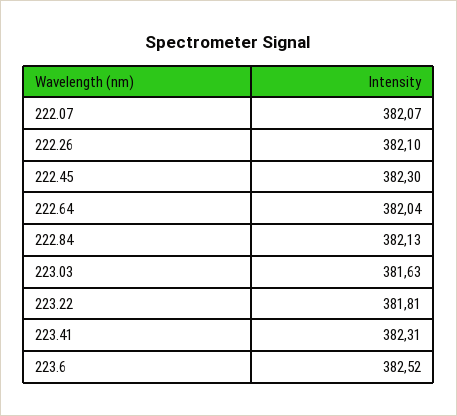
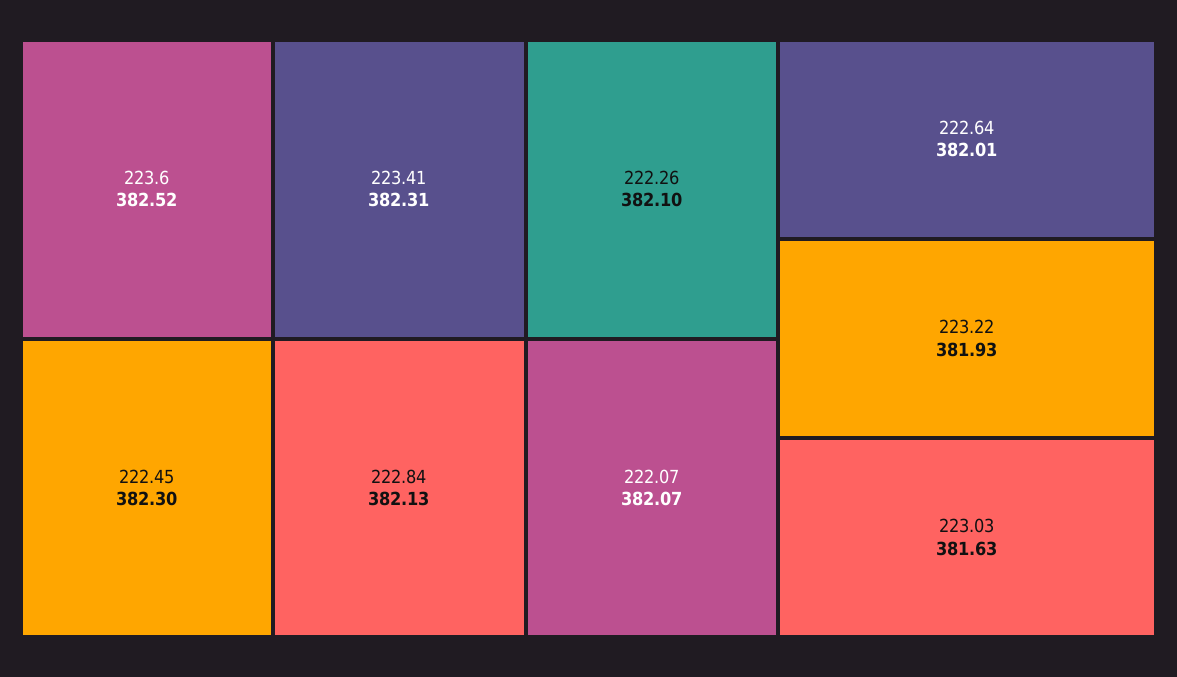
  {
    "222.07": 382.07,
    "222.26": 382.1,
    "222.45": 382.3,
-   "222.64": 382.04,
+   "222.64": 382.01,
    "222.84": 382.13,
    "223.03": 381.63,
-   "223.22": 381.81,
+   "223.22": 381.93,
    "223.41": 382.31,
    "223.6": 382.52
  }

